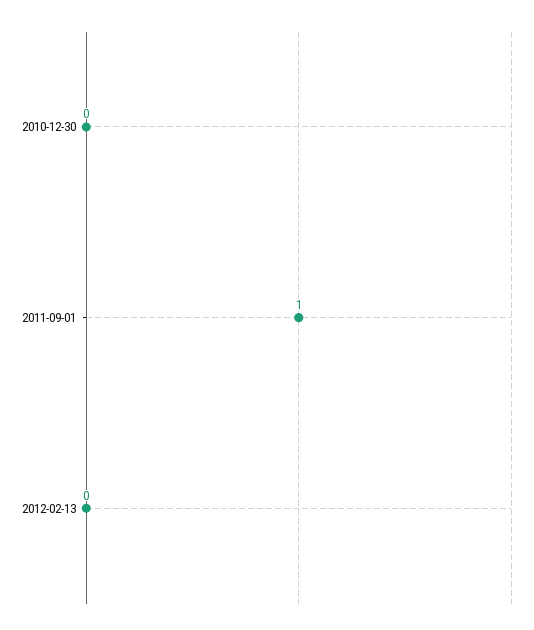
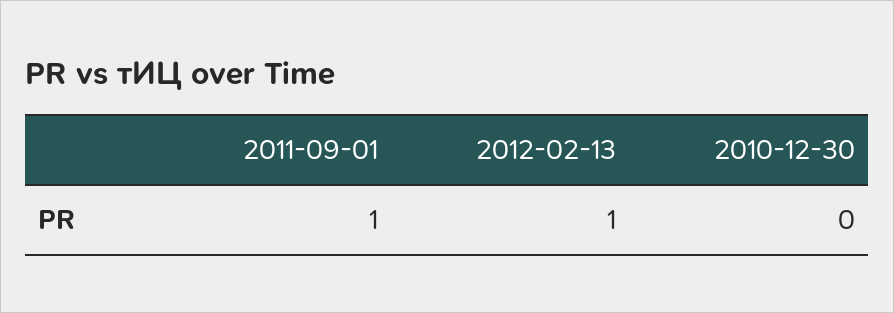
  {
    "2010-12-30": 0,
    "2011-09-01": 1,
-   "2012-02-13": 0
+   "2012-02-13": 1
  }

